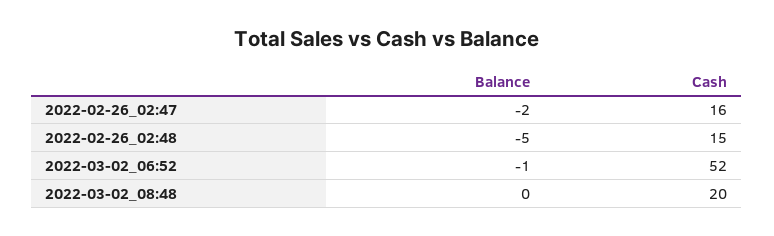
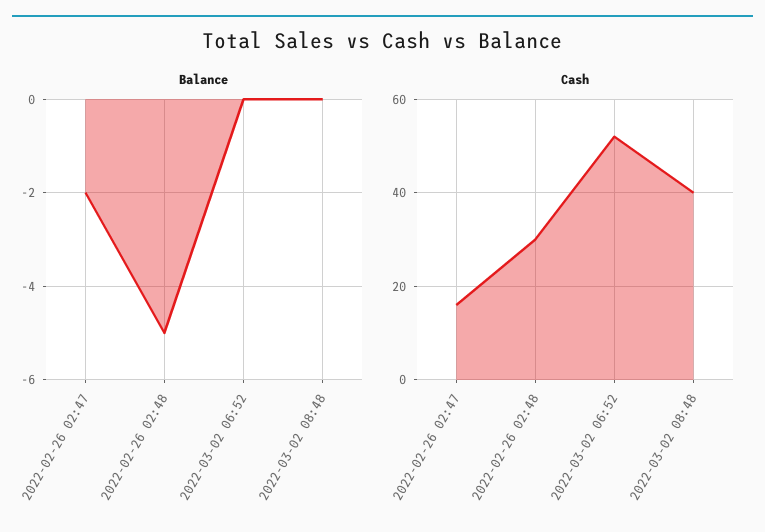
  {
    "Balance": {
      "2022-02-26_02:47": -2,
      "2022-02-26_02:48": -5,
-     "2022-03-02_06:52": -1,
+     "2022-03-02_06:52": 0,
      "2022-03-02_08:48": 0
    },
    "Cash": {
      "2022-02-26_02:47": 16,
-     "2022-02-26_02:48": 15,
+     "2022-02-26_02:48": 30,
      "2022-03-02_06:52": 52,
-     "2022-03-02_08:48": 20
+     "2022-03-02_08:48": 40
    }
  }

